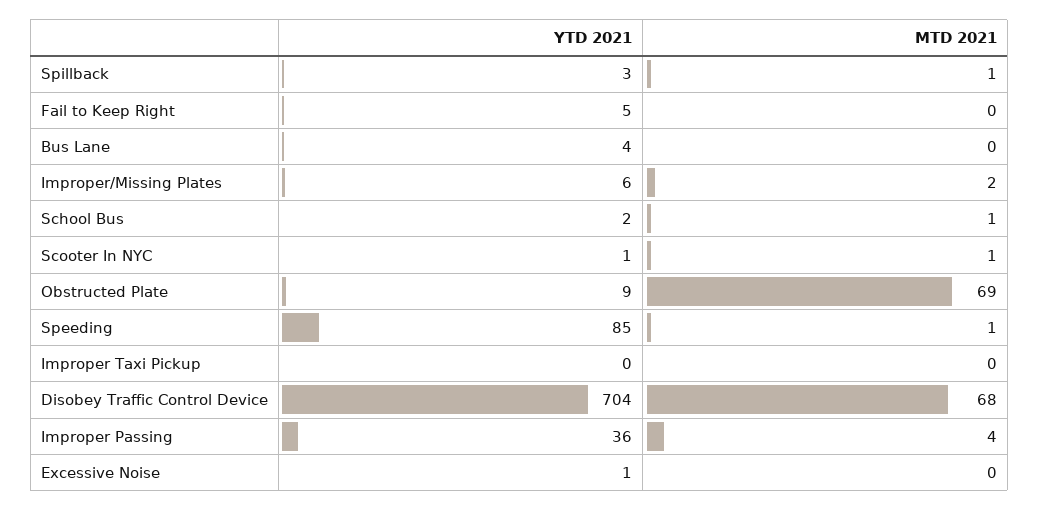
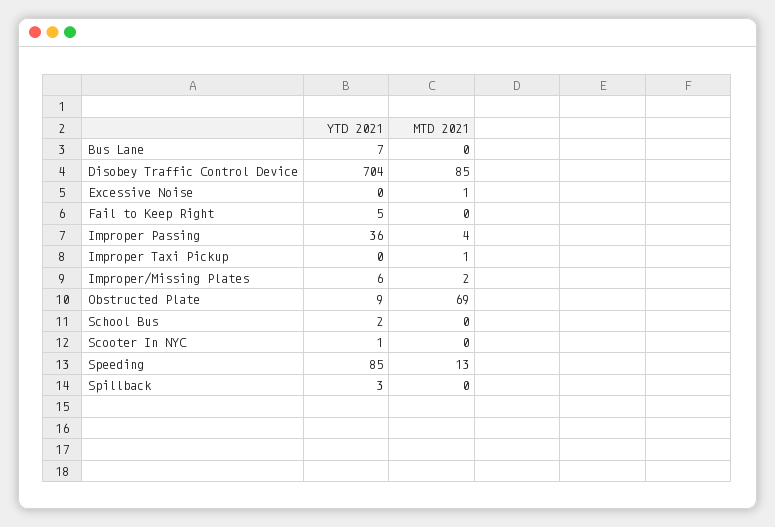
  {
    "YTD 2021": {
      "Spillback": 3,
      "Fail to Keep Right": 5,
-     "Bus Lane": 4,
+     "Bus Lane": 7,
      "Improper/Missing Plates": 6,
      "School Bus": 2,
      "Scooter In NYC": 1,
      "Obstructed Plate": 9,
      "Speeding": 85,
      "Improper Taxi Pickup": 0,
      "Disobey Traffic Control Device": 704,
      "Improper Passing": 36,
-     "Excessive Noise": 1
+     "Excessive Noise": 0
    },
    "MTD 2021": {
-     "Spillback": 1,
+     "Spillback": 0,
      "Fail to Keep Right": 0,
      "Bus Lane": 0,
      "Improper/Missing Plates": 2,
-     "School Bus": 1,
+     "School Bus": 0,
-     "Scooter In NYC": 1,
+     "Scooter In NYC": 0,
      "Obstructed Plate": 69,
-     "Speeding": 1,
+     "Speeding": 13,
-     "Improper Taxi Pickup": 0,
+     "Improper Taxi Pickup": 1,
-     "Disobey Traffic Control Device": 68,
+     "Disobey Traffic Control Device": 85,
      "Improper Passing": 4,
-     "Excessive Noise": 0
+     "Excessive Noise": 1
    }
  }

